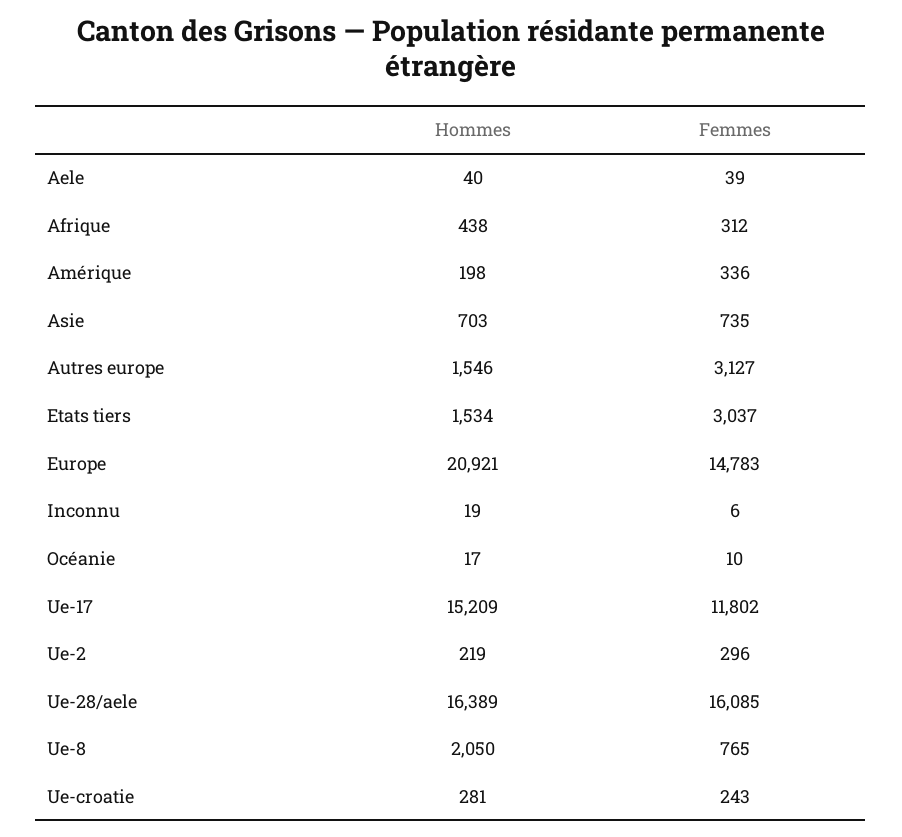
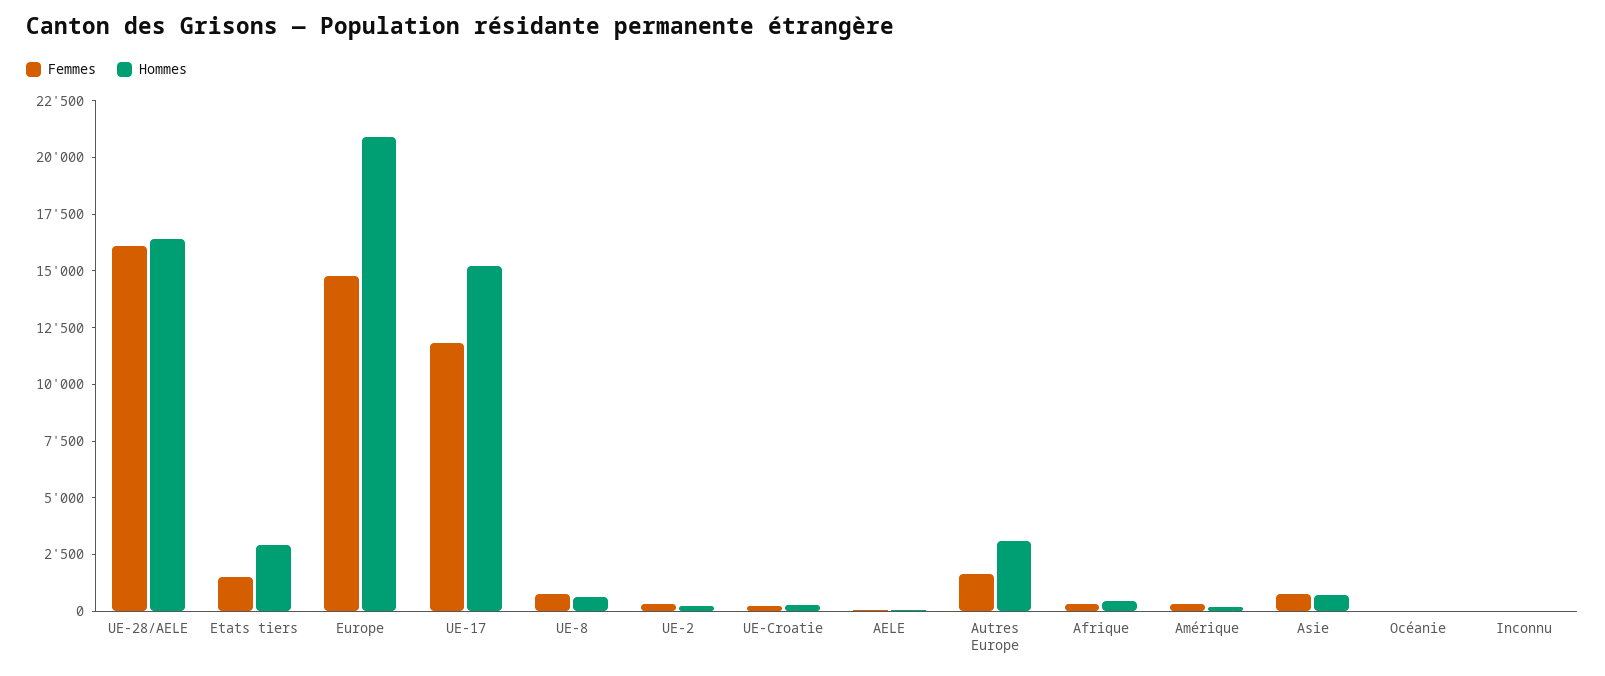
  {
    "Hommes": {
      "Aele": 40,
      "Afrique": 438,
      "Amérique": 198,
      "Asie": 703,
-     "Autres europe": 1546,
+     "Autres europe": 3000,
-     "Etats tiers": 1534,
+     "Etats tiers": 3000,
      "Europe": 20921,
      "Inconnu": 19,
      "Océanie": 17,
      "Ue-17": 15209,
      "Ue-2": 219,
      "Ue-28/aele": 16389,
-     "Ue-8": 2050,
+     "Ue-8": 500,
      "Ue-croatie": 281
    },
    "Femmes": {
      "Aele": 39,
      "Afrique": 312,
      "Amérique": 336,
      "Asie": 735,
-     "Autres europe": 3127,
+     "Autres europe": 1500,
-     "Etats tiers": 3037,
+     "Etats tiers": 1500,
      "Europe": 14783,
      "Inconnu": 6,
      "Océanie": 10,
      "Ue-17": 11802,
      "Ue-2": 296,
      "Ue-28/aele": 16085,
      "Ue-8": 765,
      "Ue-croatie": 243
    }
  }

